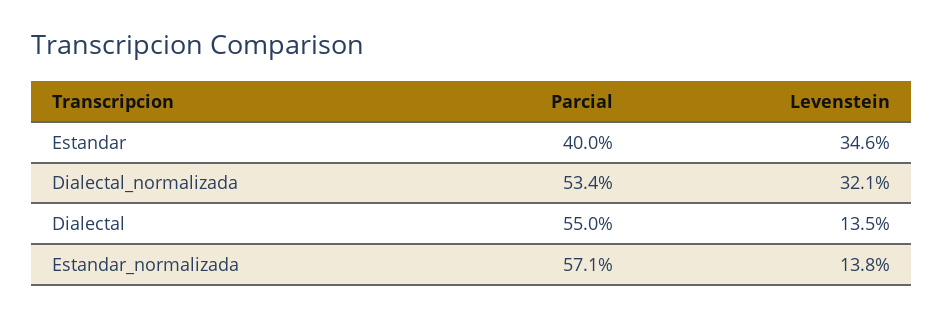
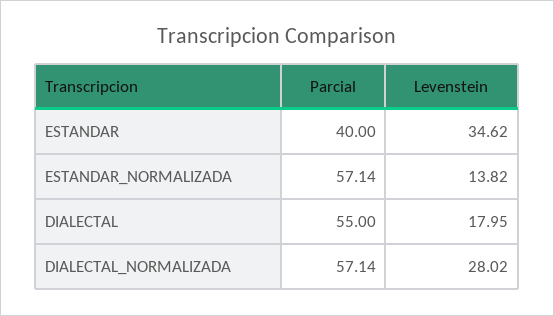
  {
    "Parcial": {
      "Estandar": 40,
-     "Dialectal_normalizada": 53.4,
+     "Dialectal_normalizada": 57.14,
      "Dialectal": 55,
      "Estandar_normalizada": 57.14
    },
    "Levenstein": {
      "Estandar": 34.62,
-     "Dialectal_normalizada": 32.1,
+     "Dialectal_normalizada": 28.02,
-     "Dialectal": 13.5,
+     "Dialectal": 17.95,
      "Estandar_normalizada": 13.82
    }
  }

